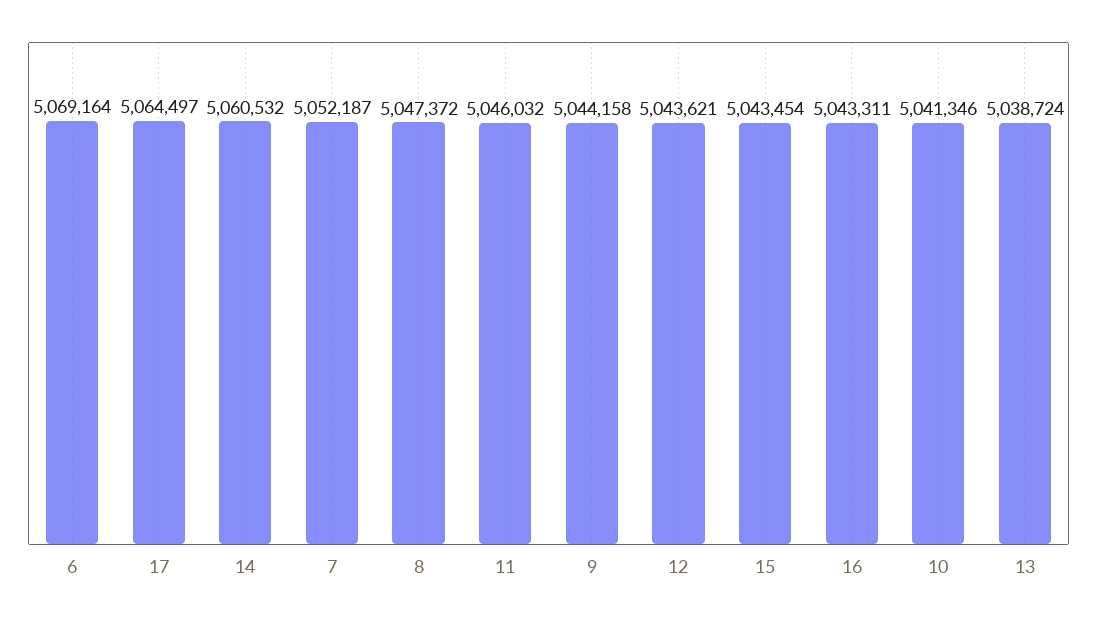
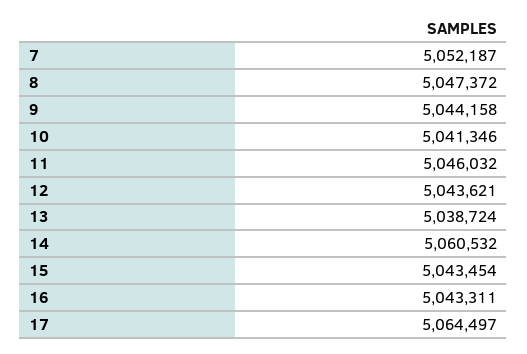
  {
-   "6": 5069164,
    "17": 5064497,
    "14": 5060532,
    "7": 5052187,
    "8": 5047372,
    "11": 5046032,
    "9": 5044158,
    "12": 5043621,
    "15": 5043454,
    "16": 5043311,
    "10": 5041346,
    "13": 5038724
  }

